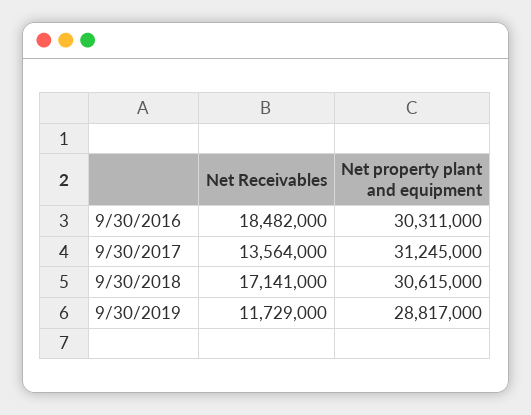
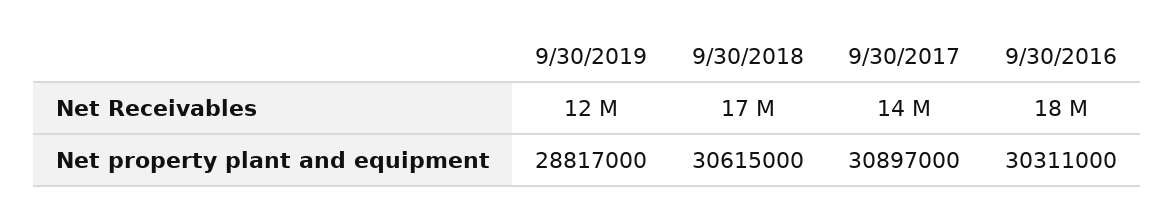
  {
    "Net Receivables": {
      "9/30/2016": 18482000,
      "9/30/2017": 13564000,
      "9/30/2018": 17141000,
      "9/30/2019": 11729000
    },
    "Net property plant and equipment": {
      "9/30/2016": 30311000,
-     "9/30/2017": 31245000,
+     "9/30/2017": 30897000,
      "9/30/2018": 30615000,
      "9/30/2019": 28817000
    }
  }

